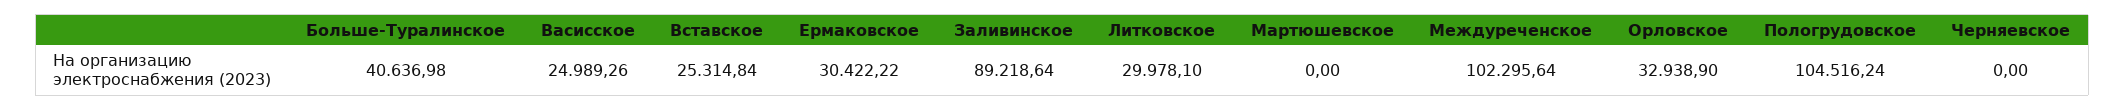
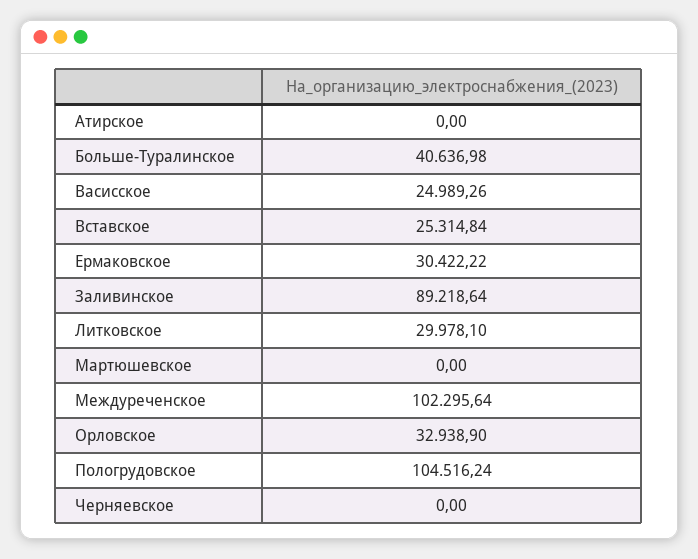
  {
    "Больше-Туралинское": 40636.98,
    "Васисское": 24989.26,
    "Вставское": 25314.84,
    "Ермаковское": 30422.22,
    "Заливинское": 89218.64,
    "Литковское": 29978.1,
    "Мартюшевское": 0,
    "Междуреченское": 102295.64,
    "Орловское": 32938.9,
    "Пологрудовское": 104516.24,
-   "Черняевское": 0
+   "Черняевское": 0,
+   "Атирское": 0
  }

